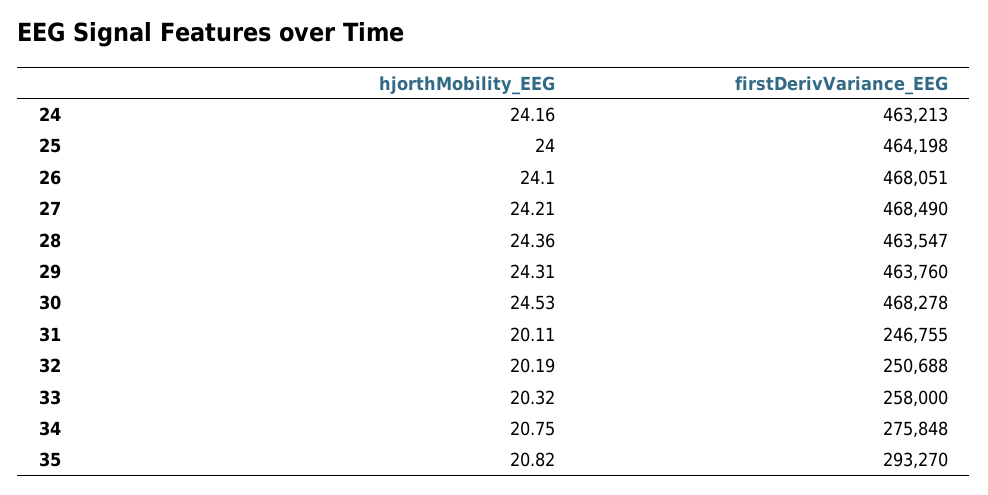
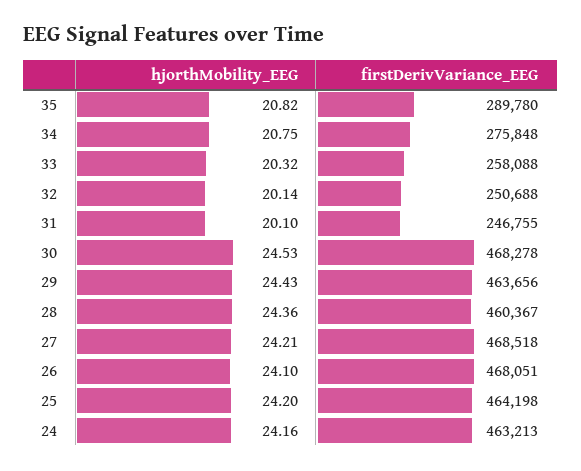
  {
    "hjorthMobility_EEG": {
      "24": 24.16,
-     "25": 24,
+     "25": 24.2,
      "26": 24.1,
      "27": 24.21,
      "28": 24.36,
-     "29": 24.31,
+     "29": 24.43,
      "30": 24.53,
-     "31": 20.11,
+     "31": 20.1,
-     "32": 20.19,
+     "32": 20.14,
      "33": 20.32,
      "34": 20.75,
      "35": 20.82
    },
    "firstDerivVariance_EEG": {
      "24": 463213,
      "25": 464198,
      "26": 468051,
-     "27": 468490,
+     "27": 468518,
-     "28": 463547,
+     "28": 460367,
-     "29": 463760,
+     "29": 463656,
      "30": 468278,
      "31": 246755,
      "32": 250688,
-     "33": 258000,
+     "33": 258088,
      "34": 275848,
-     "35": 293270
+     "35": 289780
    }
  }

